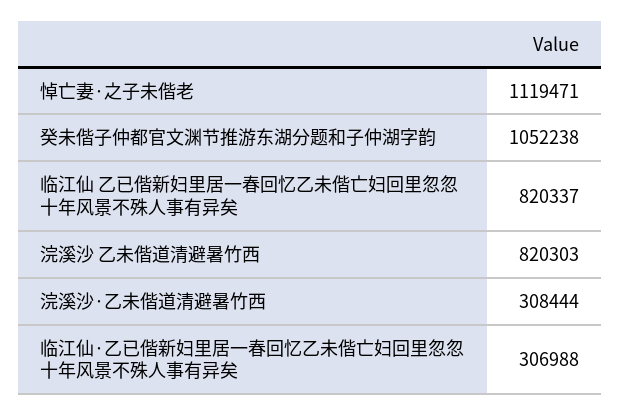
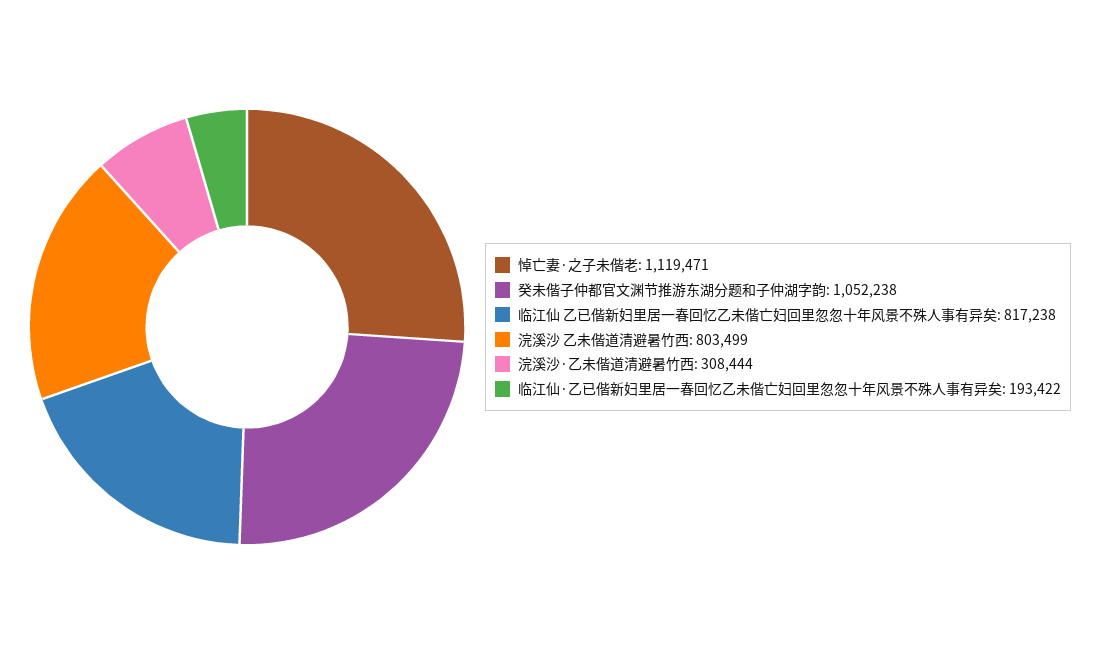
  {
    "悼亡妻·之子未偕老": 1119471,
    "癸未偕子仲都官文渊节推游东湖分题和子仲湖字韵": 1052238,
-   "临江仙 乙已偕新妇里居一春回忆乙未偕亡妇回里忽忽十年风景不殊人事有异矣": 820337,
+   "临江仙 乙已偕新妇里居一春回忆乙未偕亡妇回里忽忽十年风景不殊人事有异矣": 817238,
-   "浣溪沙 乙未偕道清避暑竹西": 820303,
+   "浣溪沙 乙未偕道清避暑竹西": 803499,
    "浣溪沙·乙未偕道清避暑竹西": 308444,
-   "临江仙·乙已偕新妇里居一春回忆乙未偕亡妇回里忽忽十年风景不殊人事有异矣": 306988
+   "临江仙·乙已偕新妇里居一春回忆乙未偕亡妇回里忽忽十年风景不殊人事有异矣": 193422
  }

